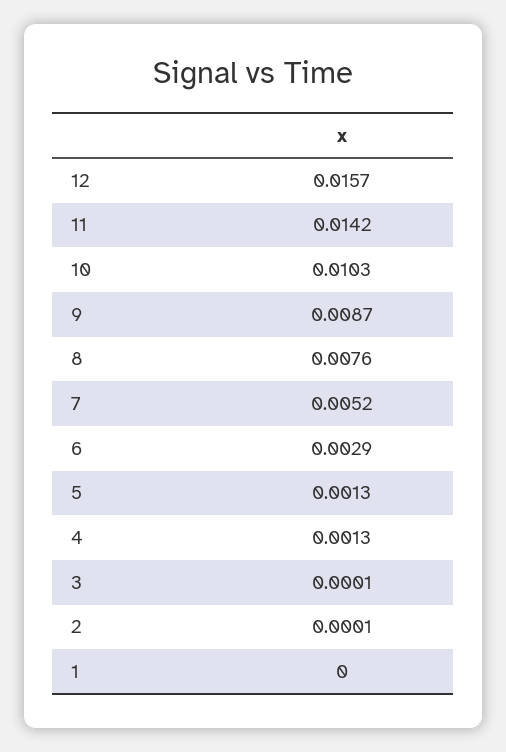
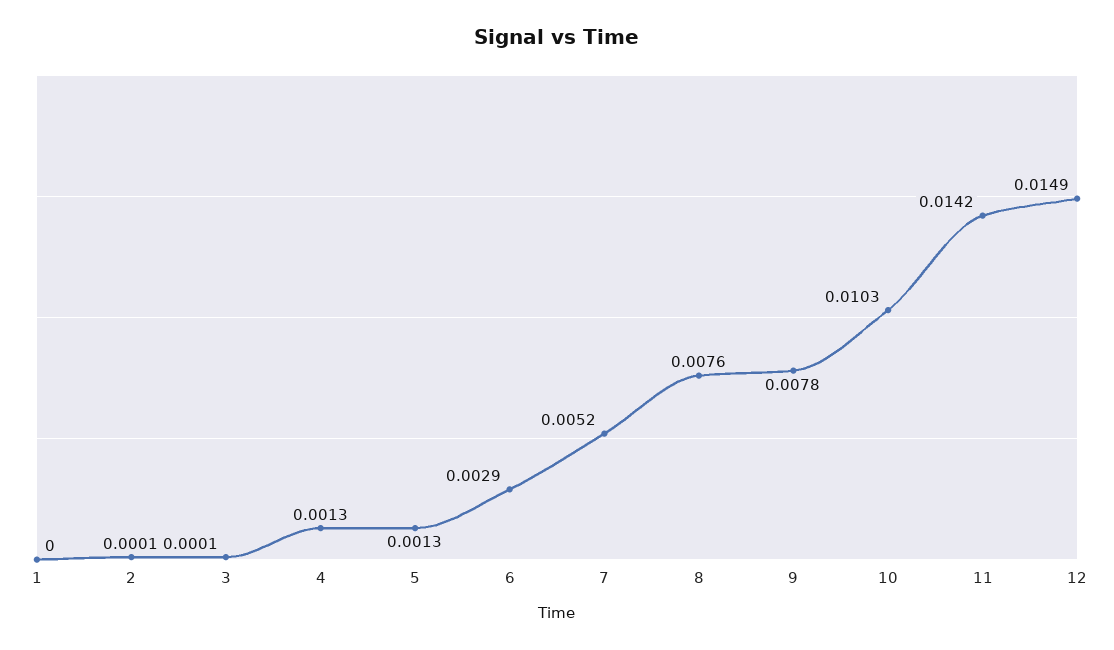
  {
-   "12": 0.0157,
+   "12": 0.0149,
    "11": 0.0142,
    "10": 0.0103,
-   "9": 0.0087,
+   "9": 0.0078,
    "8": 0.0076,
    "7": 0.0052,
    "6": 0.0029,
    "5": 0.0013,
    "4": 0.0013,
    "3": 0.0001,
    "2": 0.0001,
    "1": 0
  }

